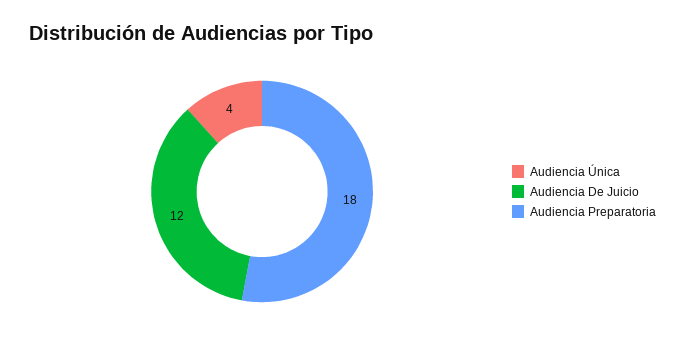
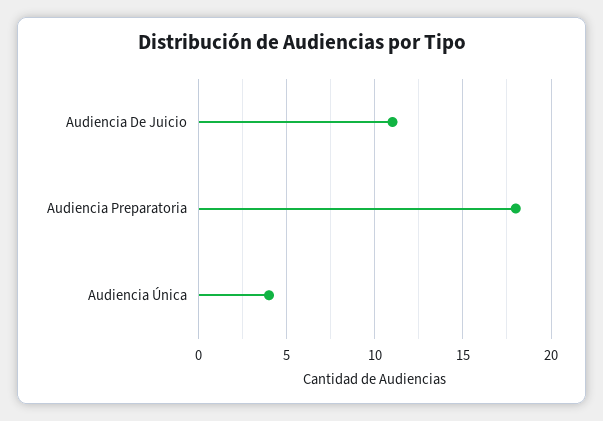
  {
    "Audiencia Única": 4,
-   "Audiencia De Juicio": 12,
+   "Audiencia De Juicio": 11,
    "Audiencia Preparatoria": 18
  }

